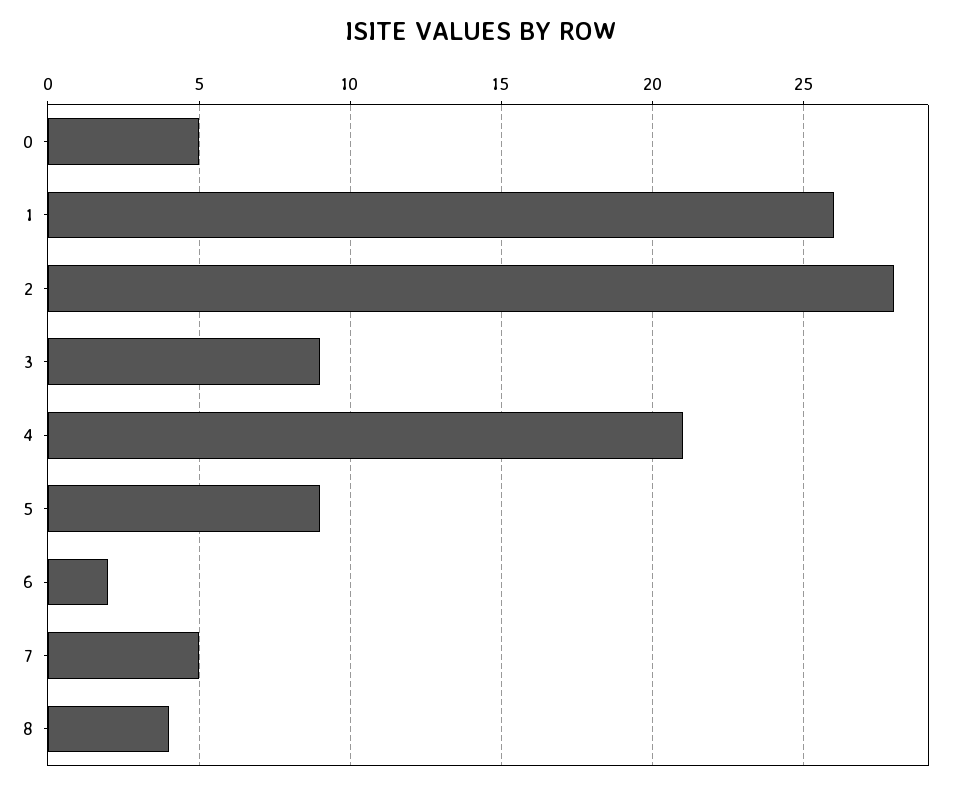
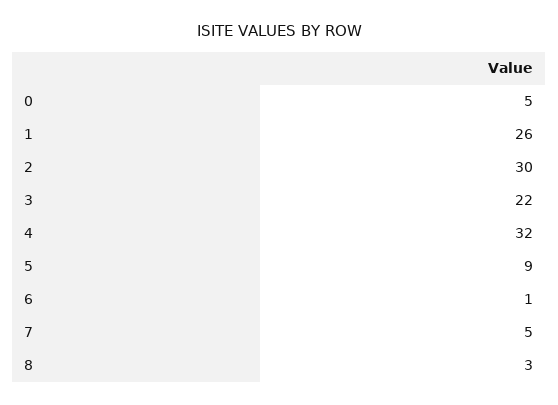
  {
    "0": 5,
    "1": 26,
-   "2": 28,
+   "2": 30,
-   "3": 9,
+   "3": 22,
-   "4": 21,
+   "4": 32,
    "5": 9,
-   "6": 2,
+   "6": 1,
    "7": 5,
-   "8": 4
+   "8": 3
  }

